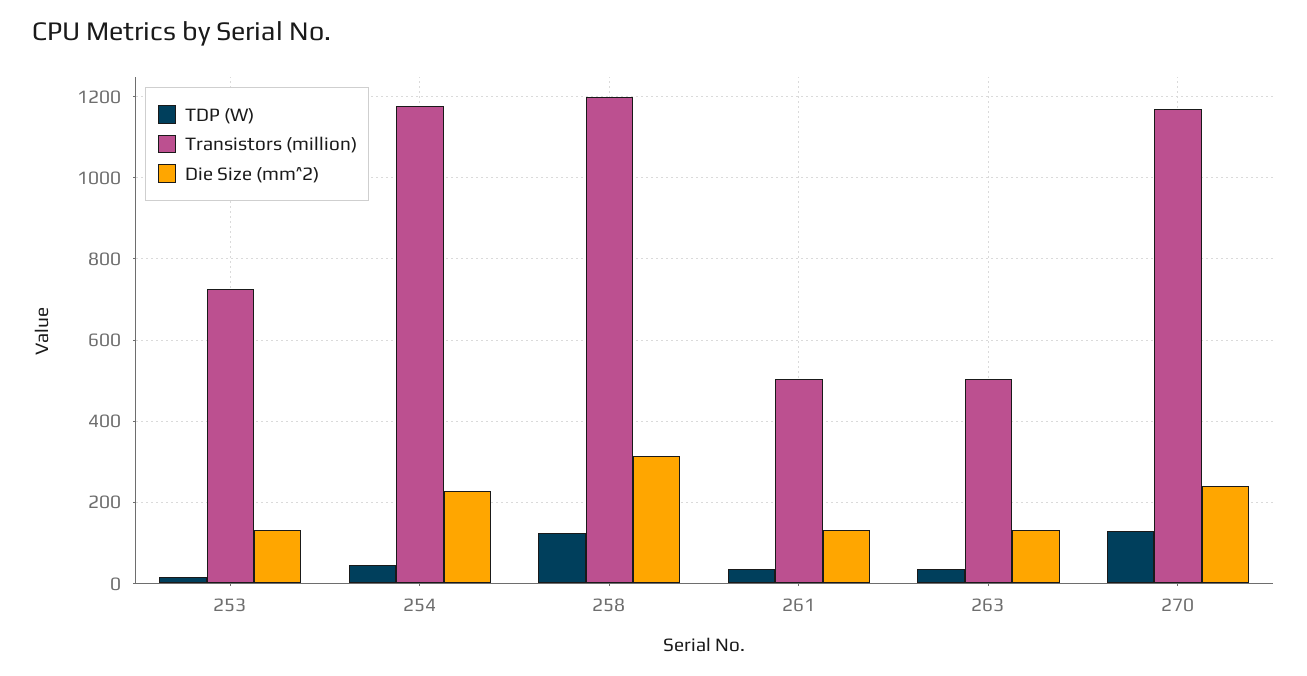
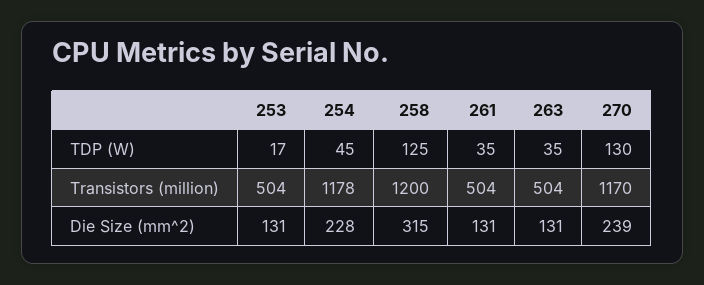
  {
    "TDP (W)": {
      "253": 17,
      "254": 45,
      "258": 125,
      "261": 35,
      "263": 35,
      "270": 130
    },
    "Transistors (million)": {
-     "253": 720,
+     "253": 504,
      "254": 1178,
      "258": 1200,
      "261": 504,
      "263": 504,
      "270": 1170
    },
    "Die Size (mm^2)": {
      "253": 131,
      "254": 228,
      "258": 315,
      "261": 131,
      "263": 131,
      "270": 239
    }
  }

